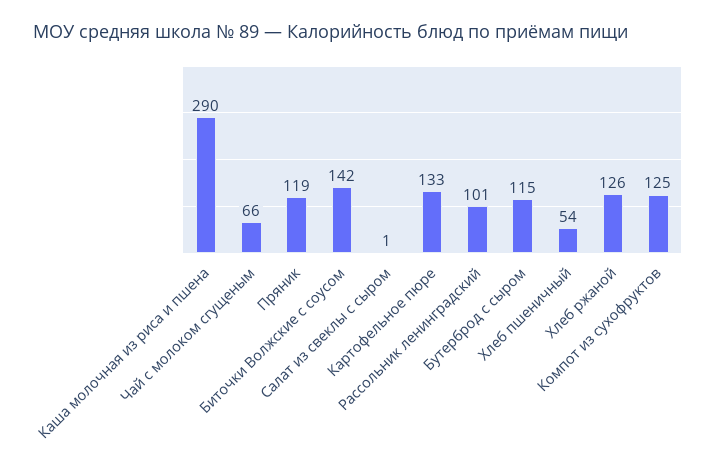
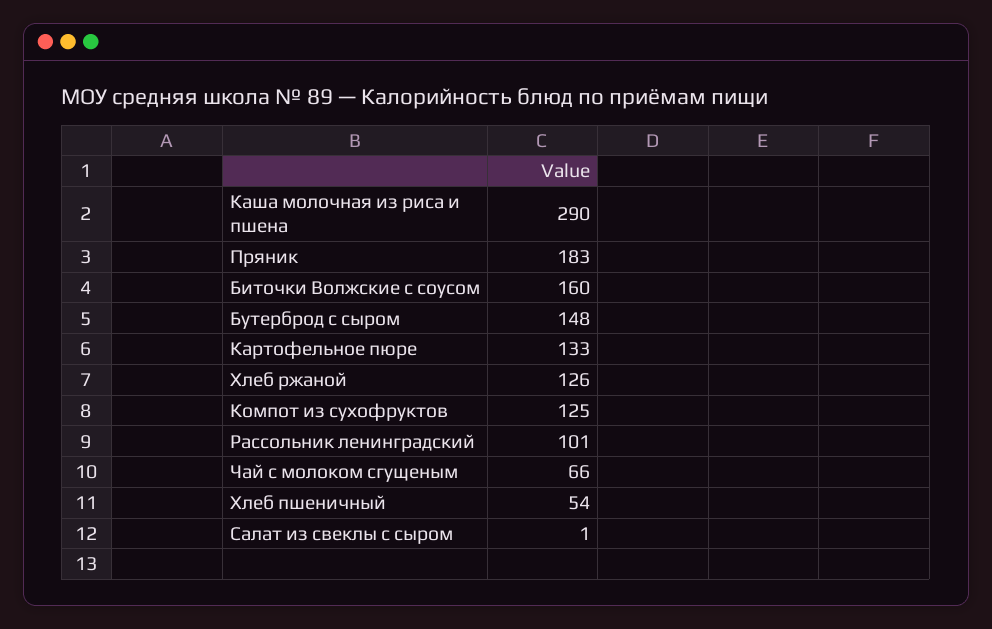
  {
    "Каша молочная из риса и пшена": 290,
    "Чай с молоком сгущеным": 66,
-   "Пряник": 119,
+   "Пряник": 183,
-   "Биточки Волжские с соусом": 142,
+   "Биточки Волжские с соусом": 160,
    "Салат из свеклы с сыром": 1,
    "Картофельное пюре": 133,
    "Рассольник ленинградский": 101,
-   "Бутерброд с сыром": 115,
+   "Бутерброд с сыром": 148,
    "Хлеб пшеничный": 54,
    "Хлеб ржаной": 126,
    "Компот из сухофруктов": 125
  }

